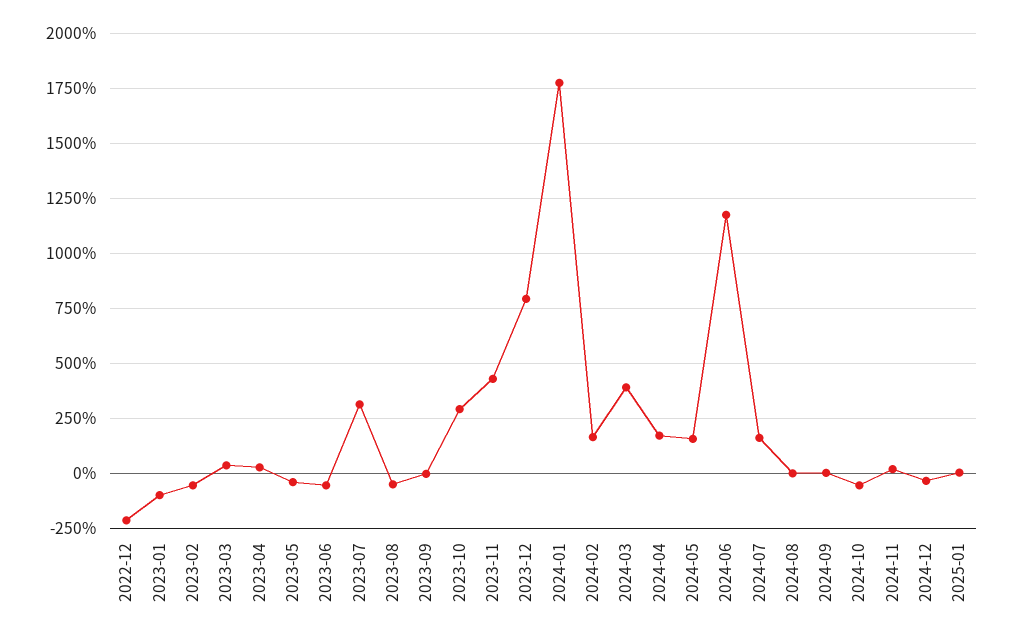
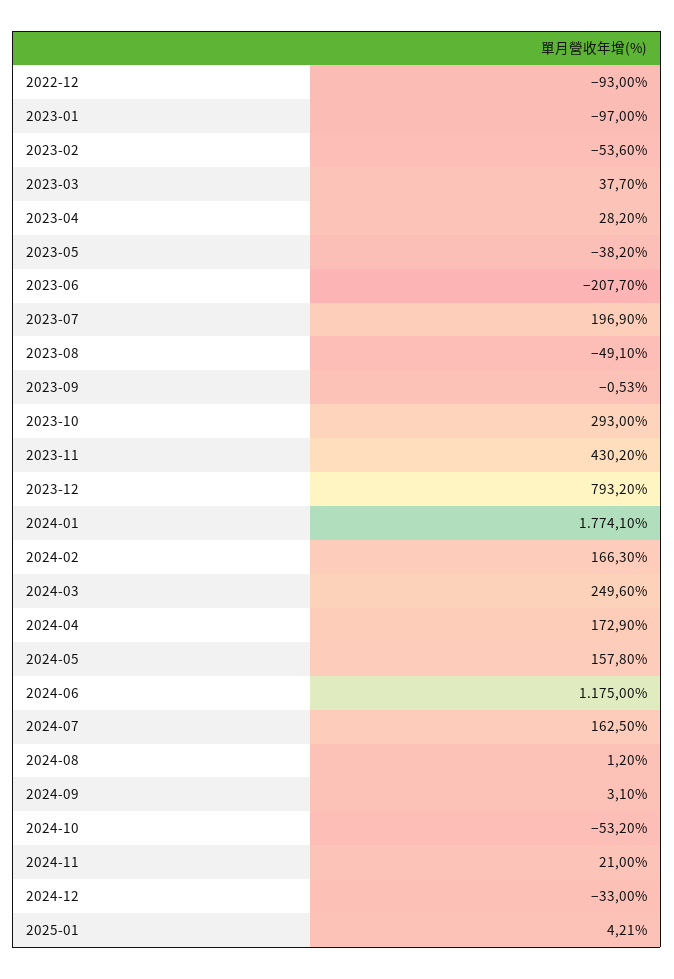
  {
-   "2022-12": -200,
+   "2022-12": -93,
    "2023-01": -97,
    "2023-02": -53.6,
    "2023-03": 37.7,
    "2023-04": 28.2,
    "2023-05": -38.2,
-   "2023-06": -50,
+   "2023-06": -207.7,
-   "2023-07": 300,
+   "2023-07": 196.9,
    "2023-08": -49.1,
    "2023-09": -0.53,
    "2023-10": 293,
    "2023-11": 430.2,
    "2023-12": 793.2,
    "2024-01": 1774.1,
    "2024-02": 166.3,
-   "2024-03": 400,
+   "2024-03": 249.6,
    "2024-04": 172.9,
    "2024-05": 157.8,
    "2024-06": 1175,
    "2024-07": 162.5,
    "2024-08": 1.2,
    "2024-09": 3.1,
    "2024-10": -53.2,
    "2024-11": 21,
    "2024-12": -33,
    "2025-01": 4.21
  }

